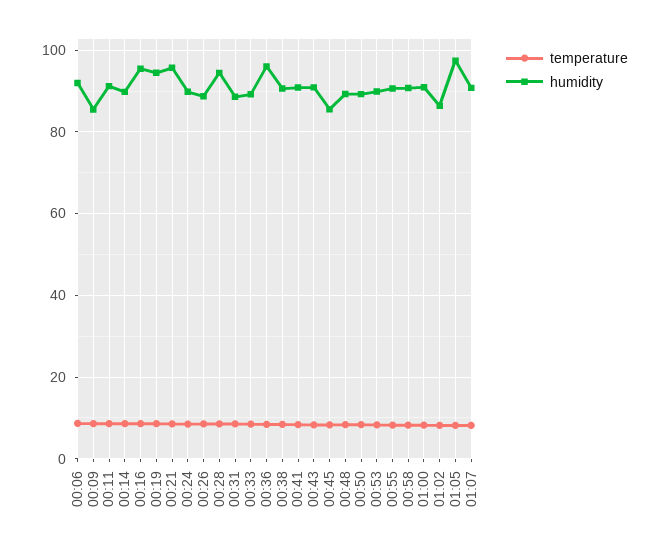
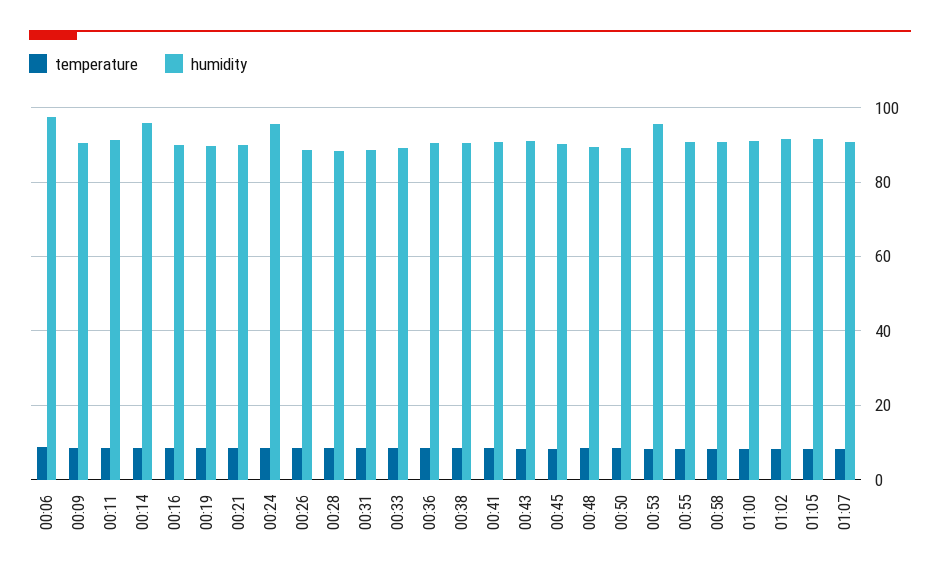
  {
    "temperature": {
      "00:06": 8,
      "00:09": 8,
      "00:11": 8,
      "00:14": 8,
      "00:16": 8,
      "00:19": 8,
      "00:21": 8,
      "00:24": 8,
      "00:26": 8,
      "00:28": 8,
      "00:31": 8,
      "00:33": 8,
      "00:36": 8,
      "00:38": 8,
      "00:41": 8,
      "00:43": 8,
      "00:45": 8,
      "00:48": 8,
      "00:50": 8,
      "00:53": 8,
      "00:55": 8,
      "00:58": 8,
      "01:00": 8,
      "01:02": 8,
      "01:05": 8,
      "01:07": 8
    },
    "humidity": {
-     "00:06": 92,
+     "00:06": 98,
-     "00:09": 86,
+     "00:09": 90,
      "00:11": 92,
-     "00:14": 90,
+     "00:14": 96,
-     "00:16": 96,
+     "00:16": 90,
-     "00:19": 94,
+     "00:19": 90,
-     "00:21": 96,
+     "00:21": 90,
-     "00:24": 90,
+     "00:24": 96,
      "00:26": 88,
-     "00:28": 94,
+     "00:28": 88,
      "00:31": 88,
      "00:33": 90,
-     "00:36": 96,
+     "00:36": 90,
      "00:38": 90,
      "00:41": 90,
      "00:43": 90,
-     "00:45": 86,
+     "00:45": 90,
      "00:48": 90,
      "00:50": 90,
-     "00:53": 90,
+     "00:53": 96,
      "00:55": 90,
      "00:58": 90,
      "01:00": 90,
-     "01:02": 86,
+     "01:02": 92,
-     "01:05": 98,
+     "01:05": 92,
      "01:07": 90
    }
  }

